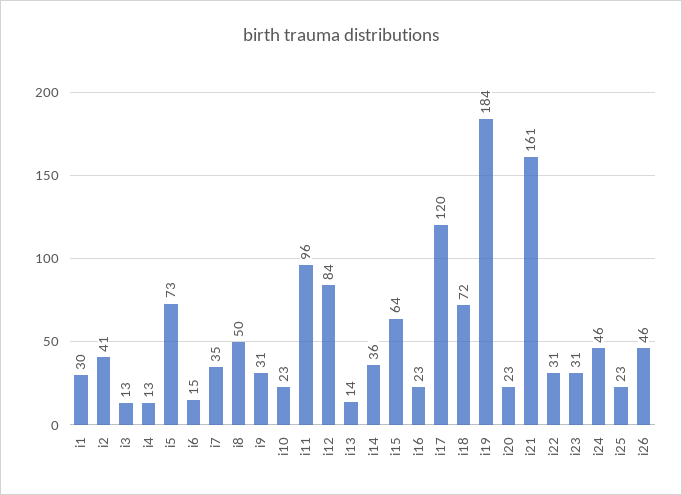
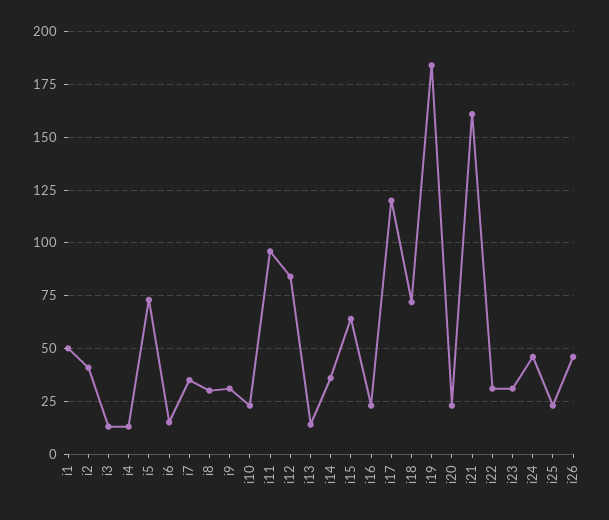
  {
-   "i1": 30,
+   "i1": 50,
    "i2": 41,
    "i3": 13,
    "i4": 13,
    "i5": 73,
    "i6": 15,
    "i7": 35,
-   "i8": 50,
+   "i8": 30,
    "i9": 31,
    "i10": 23,
    "i11": 96,
    "i12": 84,
    "i13": 14,
    "i14": 36,
    "i15": 64,
    "i16": 23,
    "i17": 120,
    "i18": 72,
    "i19": 184,
    "i20": 23,
    "i21": 161,
    "i22": 31,
    "i23": 31,
    "i24": 46,
    "i25": 23,
    "i26": 46
  }

